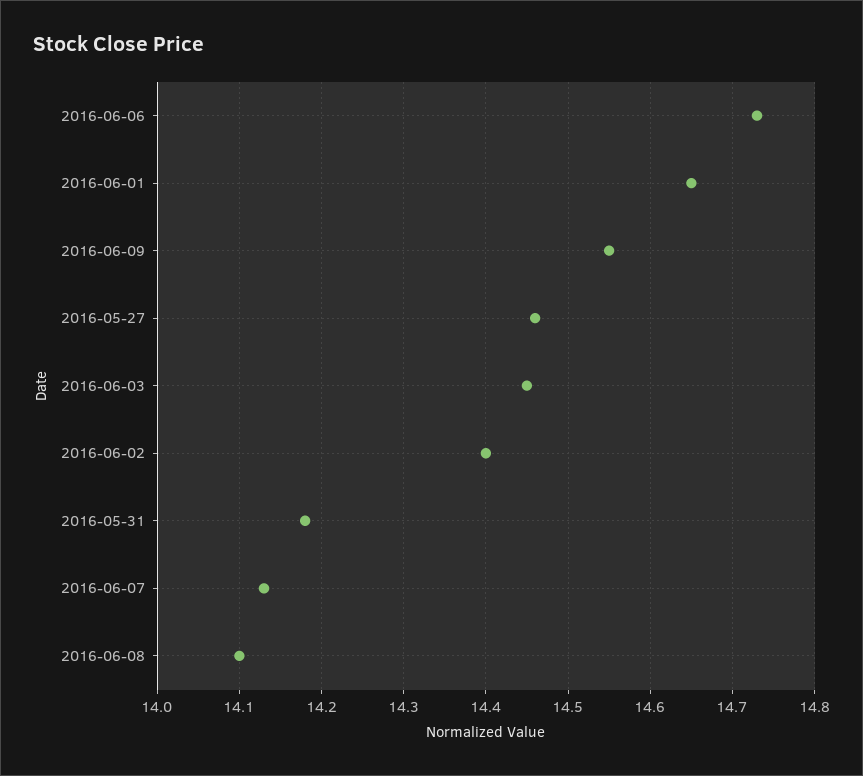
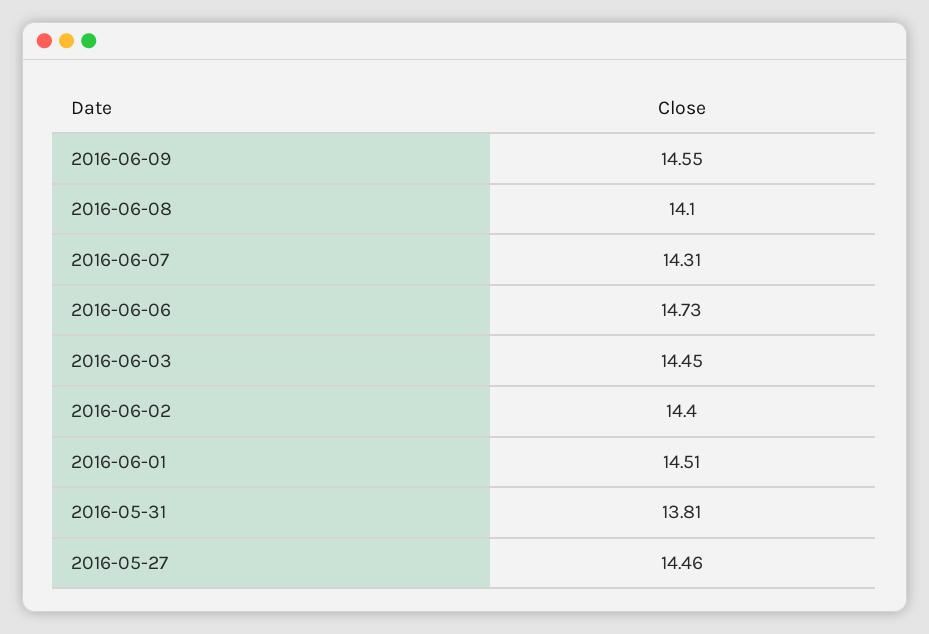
  {
    "2016-06-06": 14.73,
-   "2016-06-01": 14.65,
+   "2016-06-01": 14.51,
    "2016-06-09": 14.55,
    "2016-05-27": 14.46,
    "2016-06-03": 14.45,
    "2016-06-02": 14.4,
-   "2016-05-31": 14.18,
+   "2016-05-31": 13.81,
-   "2016-06-07": 14.13,
+   "2016-06-07": 14.31,
    "2016-06-08": 14.1
  }

